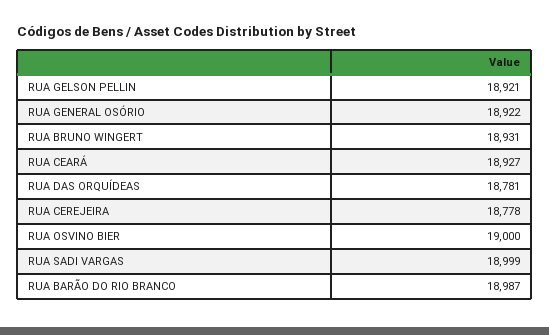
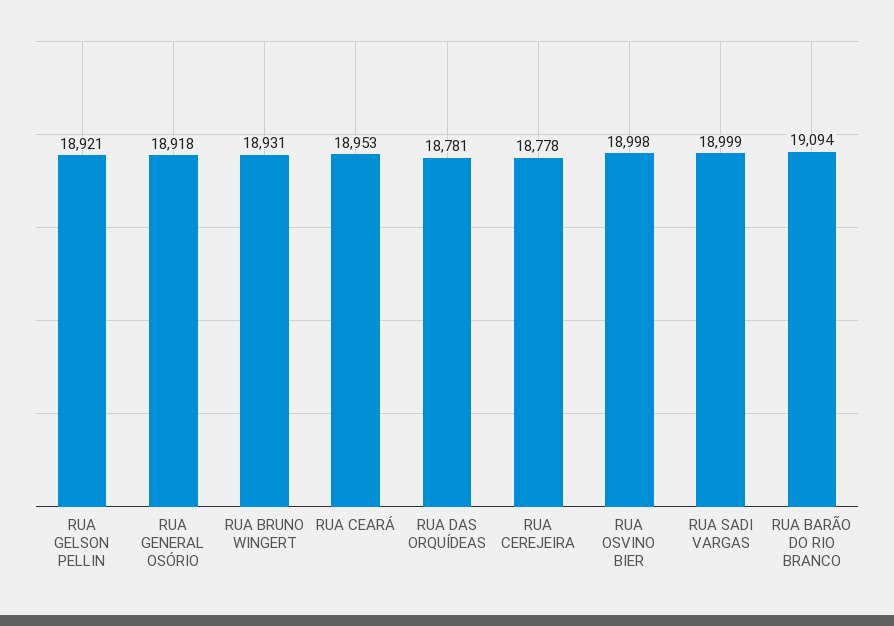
  {
    "RUA GELSON PELLIN": 18921,
-   "RUA GENERAL OSÓRIO": 18922,
+   "RUA GENERAL OSÓRIO": 18918,
    "RUA BRUNO WINGERT": 18931,
-   "RUA CEARÁ": 18927,
+   "RUA CEARÁ": 18953,
    "RUA DAS ORQUÍDEAS": 18781,
    "RUA CEREJEIRA": 18778,
-   "RUA OSVINO BIER": 19000,
+   "RUA OSVINO BIER": 18998,
    "RUA SADI VARGAS": 18999,
-   "RUA BARÃO DO RIO BRANCO": 18987
+   "RUA BARÃO DO RIO BRANCO": 19094
  }

